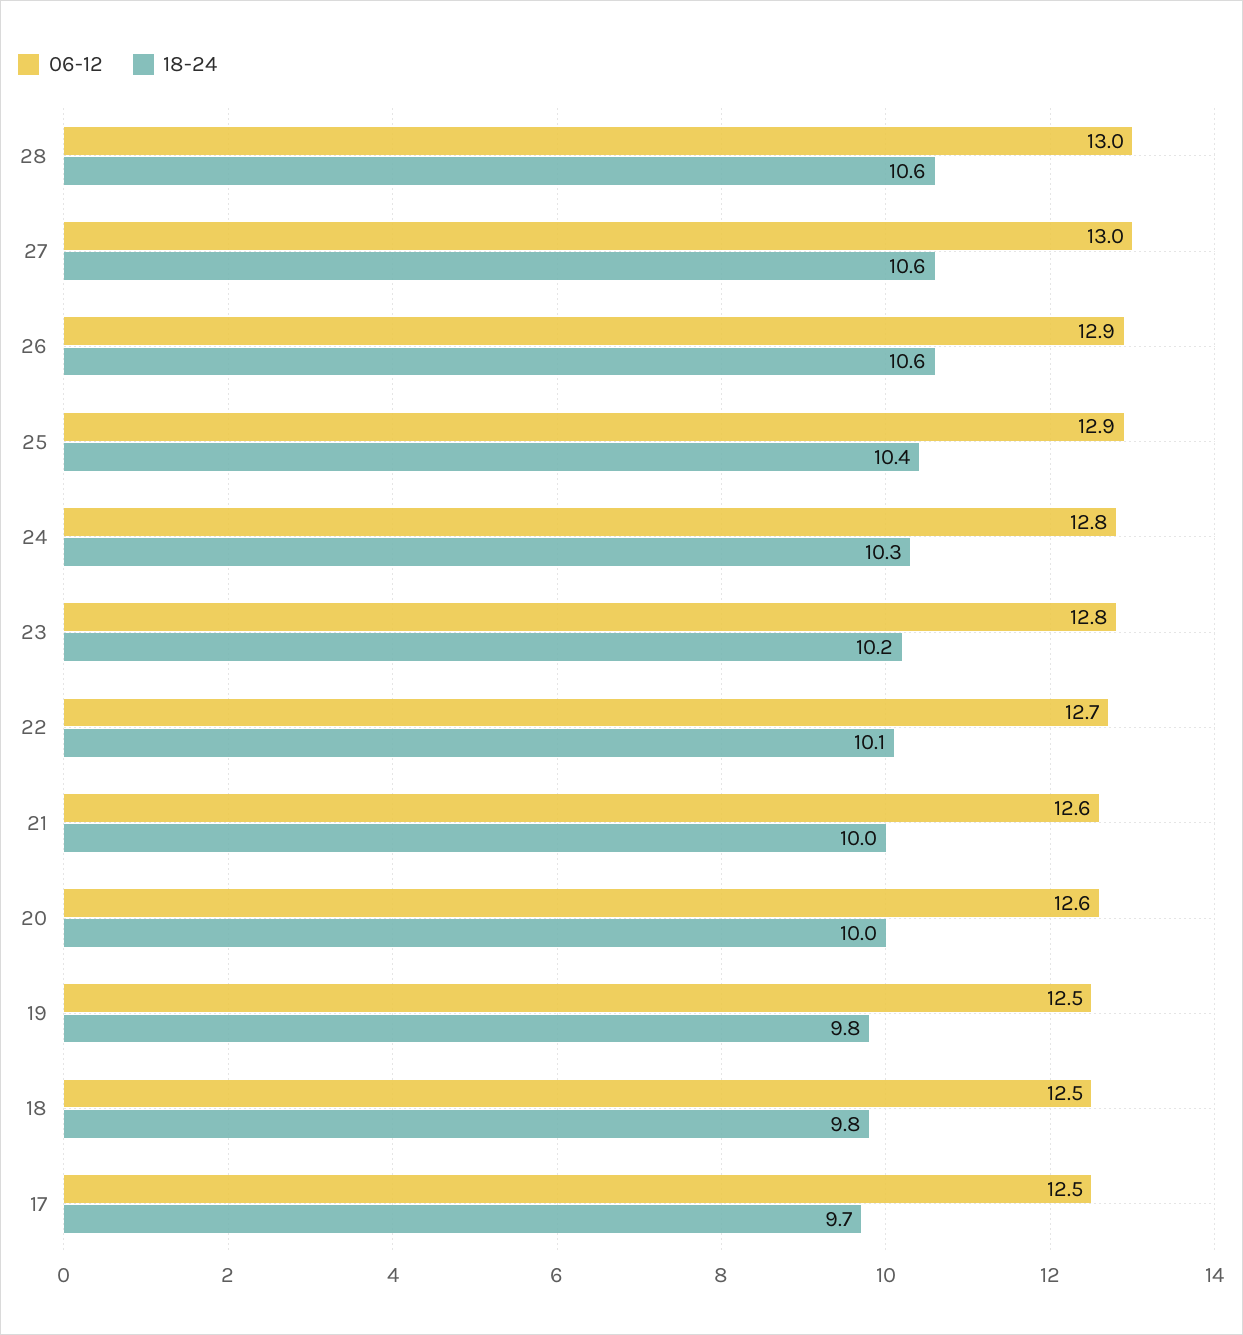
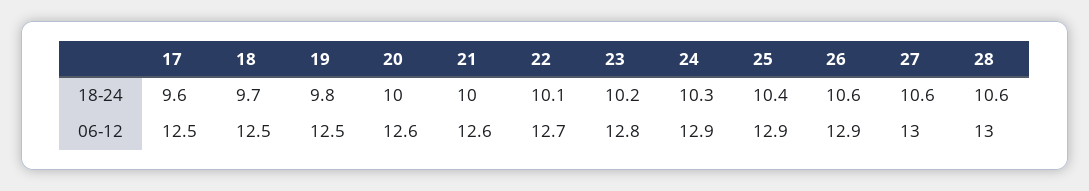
  {
    "06-12": {
      "28": 13,
      "27": 13,
      "26": 12.9,
      "25": 12.9,
-     "24": 12.8,
+     "24": 12.9,
      "23": 12.8,
      "22": 12.7,
      "21": 12.6,
      "20": 12.6,
      "19": 12.5,
      "18": 12.5,
      "17": 12.5
    },
    "18-24": {
      "28": 10.6,
      "27": 10.6,
      "26": 10.6,
      "25": 10.4,
      "24": 10.3,
      "23": 10.2,
      "22": 10.1,
      "21": 10,
      "20": 10,
      "19": 9.8,
-     "18": 9.8,
+     "18": 9.7,
-     "17": 9.7
+     "17": 9.6
    }
  }

